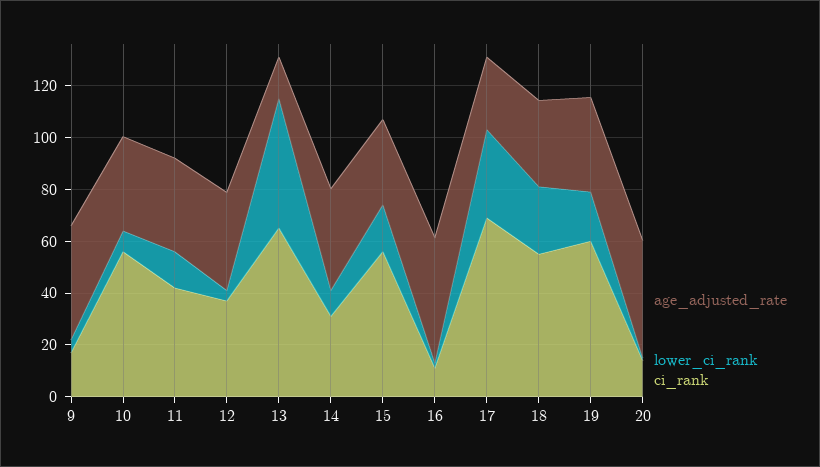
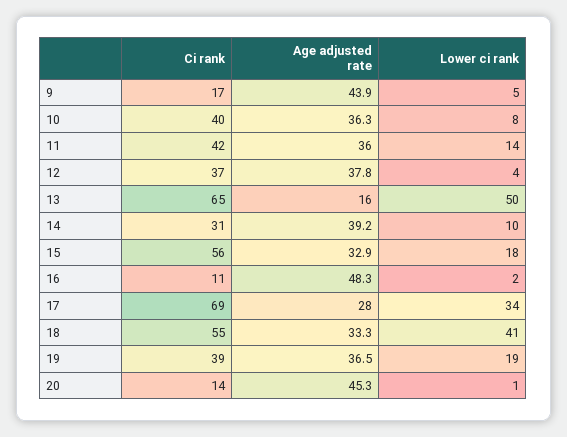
  {
    "age_adjusted_rate": {
      "9": 43.9,
      "10": 36.3,
      "11": 36,
      "12": 37.8,
      "13": 16,
      "14": 39.2,
      "15": 32.9,
      "16": 48.3,
      "17": 28,
      "18": 33.3,
      "19": 36.5,
      "20": 45.3
    },
    "lower_ci_rank": {
      "9": 5,
      "10": 8,
      "11": 14,
      "12": 4,
      "13": 50,
      "14": 10,
      "15": 18,
      "16": 2,
      "17": 34,
-     "18": 25,
+     "18": 41,
      "19": 19,
      "20": 1
    },
    "ci_rank": {
      "9": 17,
-     "10": 55,
+     "10": 40,
      "11": 42,
      "12": 37,
      "13": 65,
      "14": 31,
      "15": 56,
      "16": 11,
      "17": 69,
      "18": 55,
-     "19": 60,
+     "19": 39,
      "20": 14
    }
  }

